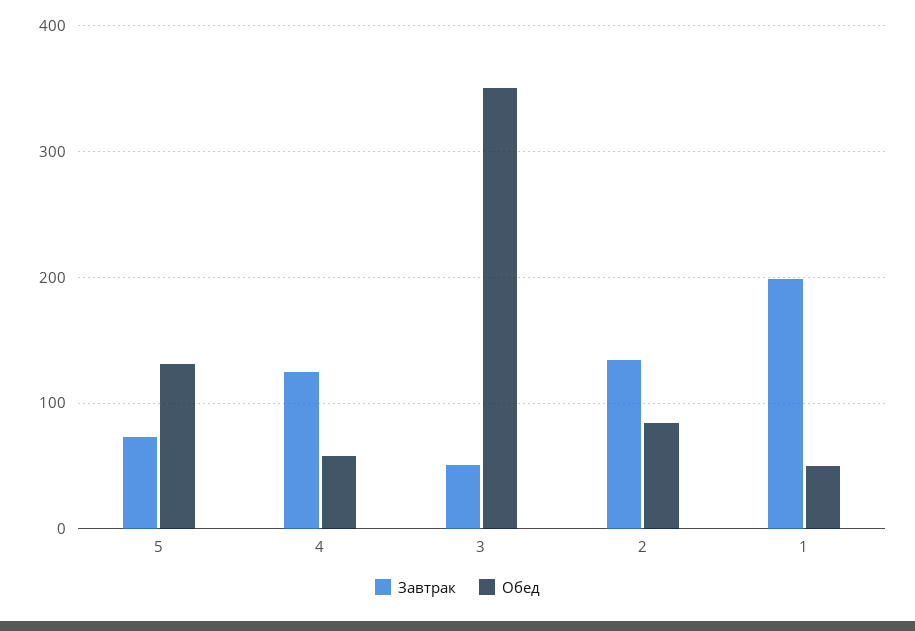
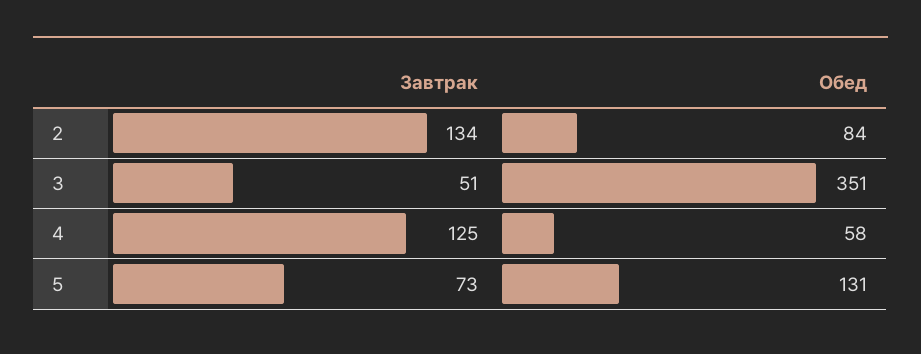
  {
    "Завтрак": {
      "5": 73,
      "4": 125,
      "3": 51,
-     "2": 134,
+     "2": 134
-     "1": 200
    },
    "Обед": {
      "5": 131,
      "4": 58,
      "3": 351,
-     "2": 84,
+     "2": 84
-     "1": 50
    }
  }

